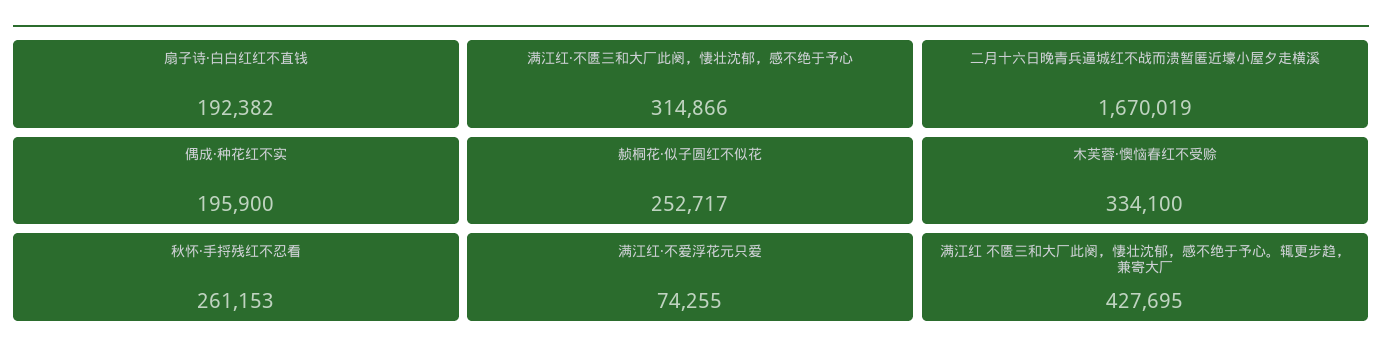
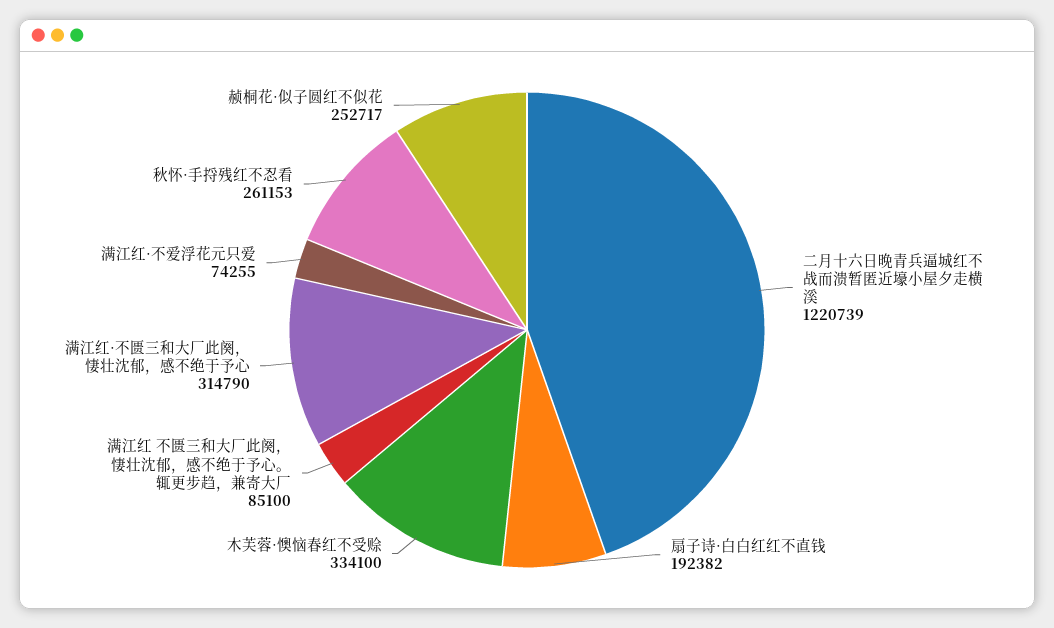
  {
    "扇子诗·白白红红不直钱": 192382,
-   "满江红·不匮三和大厂此阕，悽壮沈郁，感不绝于予心": 314866,
+   "满江红·不匮三和大厂此阕，悽壮沈郁，感不绝于予心": 314790,
-   "二月十六日晚青兵逼城红不战而溃暂匿近壕小屋夕走横溪": 1670019,
+   "二月十六日晚青兵逼城红不战而溃暂匿近壕小屋夕走横溪": 1220739,
-   "偶成·种花红不实": 195900,
    "赪桐花·似子圆红不似花": 252717,
    "木芙蓉·懊恼春红不受赊": 334100,
    "秋怀·手捋残红不忍看": 261153,
    "满江红·不爱浮花元只爱": 74255,
-   "满江红 不匮三和大厂此阕，悽壮沈郁，感不绝于予心。辄更步趋，兼寄大厂": 427695
+   "满江红 不匮三和大厂此阕，悽壮沈郁，感不绝于予心。辄更步趋，兼寄大厂": 85100
  }

